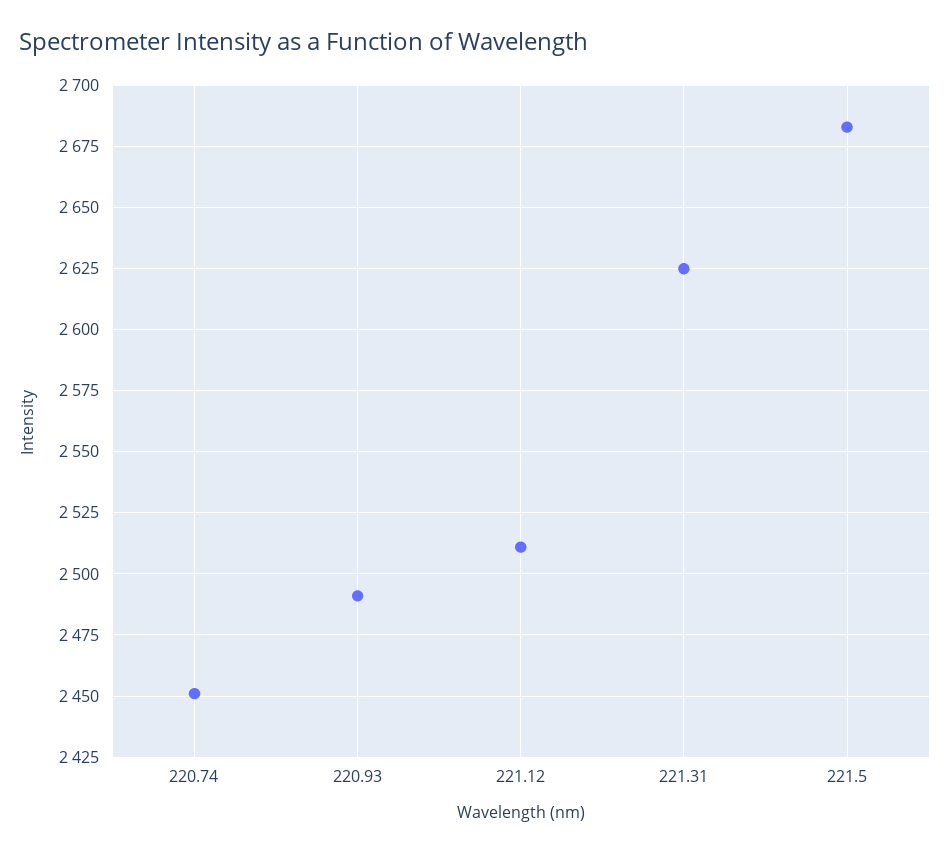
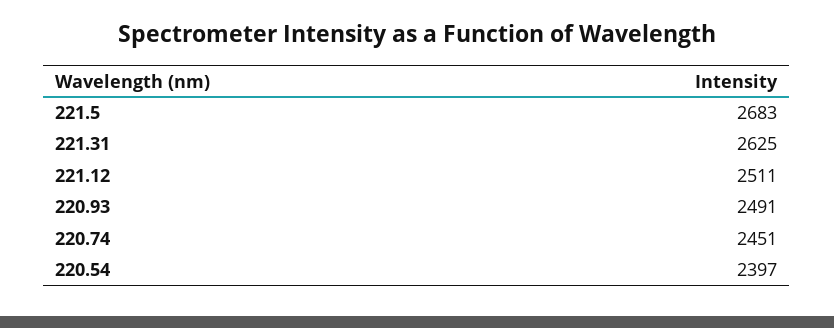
  {
    "220.74": 2451,
    "220.93": 2491,
    "221.12": 2511,
    "221.31": 2625,
-   "221.5": 2683
+   "221.5": 2683,
+   "220.54": 2397
  }

